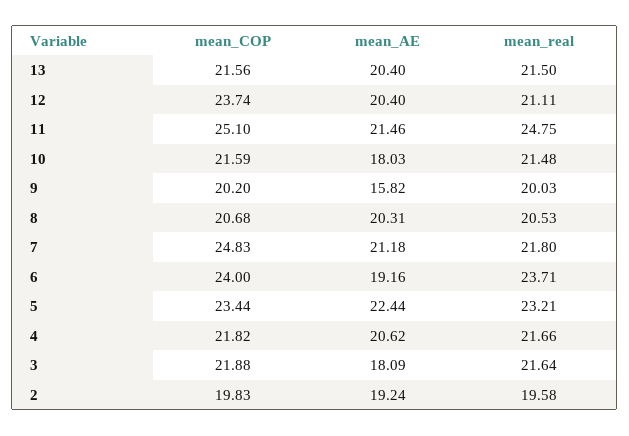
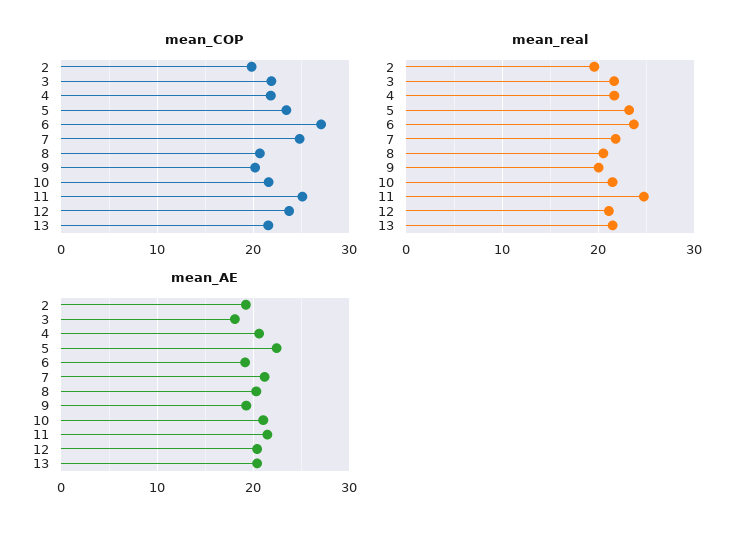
  {
    "mean_COP": {
      "13": 21.56,
      "12": 23.74,
      "11": 25.1,
      "10": 21.59,
      "9": 20.2,
      "8": 20.68,
      "7": 24.83,
-     "6": 24,
+     "6": 27,
      "5": 23.44,
      "4": 21.82,
      "3": 21.88,
      "2": 19.83
    },
    "mean_AE": {
      "13": 20.4,
      "12": 20.4,
      "11": 21.46,
-     "10": 18.03,
+     "10": 21,
-     "9": 15.82,
+     "9": 19,
      "8": 20.31,
      "7": 21.18,
      "6": 19.16,
      "5": 22.44,
      "4": 20.62,
      "3": 18.09,
      "2": 19.24
    },
    "mean_real": {
      "13": 21.5,
      "12": 21.11,
      "11": 24.75,
      "10": 21.48,
      "9": 20.03,
      "8": 20.53,
      "7": 21.8,
      "6": 23.71,
      "5": 23.21,
      "4": 21.66,
      "3": 21.64,
      "2": 19.58
    }
  }

